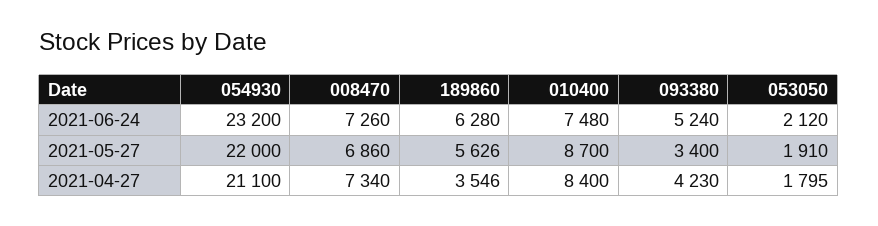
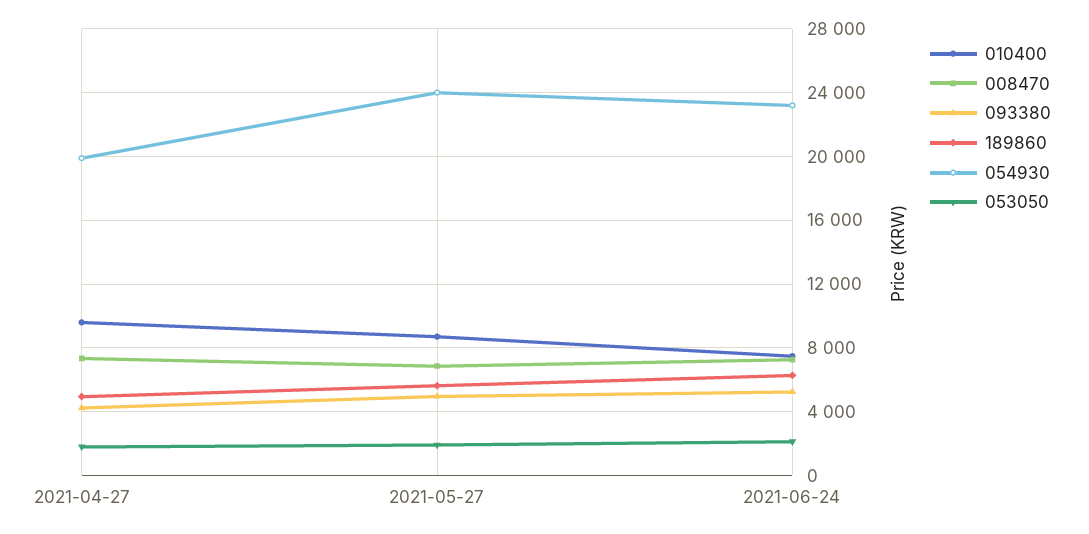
  {
    "054930": {
      "2021-06-24": 23200,
-     "2021-05-27": 22000,
+     "2021-05-27": 24000,
-     "2021-04-27": 21100
+     "2021-04-27": 20000
    },
    "008470": {
      "2021-06-24": 7260,
      "2021-05-27": 6860,
      "2021-04-27": 7340
    },
    "189860": {
      "2021-06-24": 6280,
      "2021-05-27": 5626,
-     "2021-04-27": 3546
+     "2021-04-27": 5000
    },
    "010400": {
      "2021-06-24": 7480,
      "2021-05-27": 8700,
-     "2021-04-27": 8400
+     "2021-04-27": 9500
    },
    "093380": {
      "2021-06-24": 5240,
-     "2021-05-27": 3400,
+     "2021-05-27": 5000,
      "2021-04-27": 4230
    },
    "053050": {
      "2021-06-24": 2120,
      "2021-05-27": 1910,
      "2021-04-27": 1795
    }
  }

